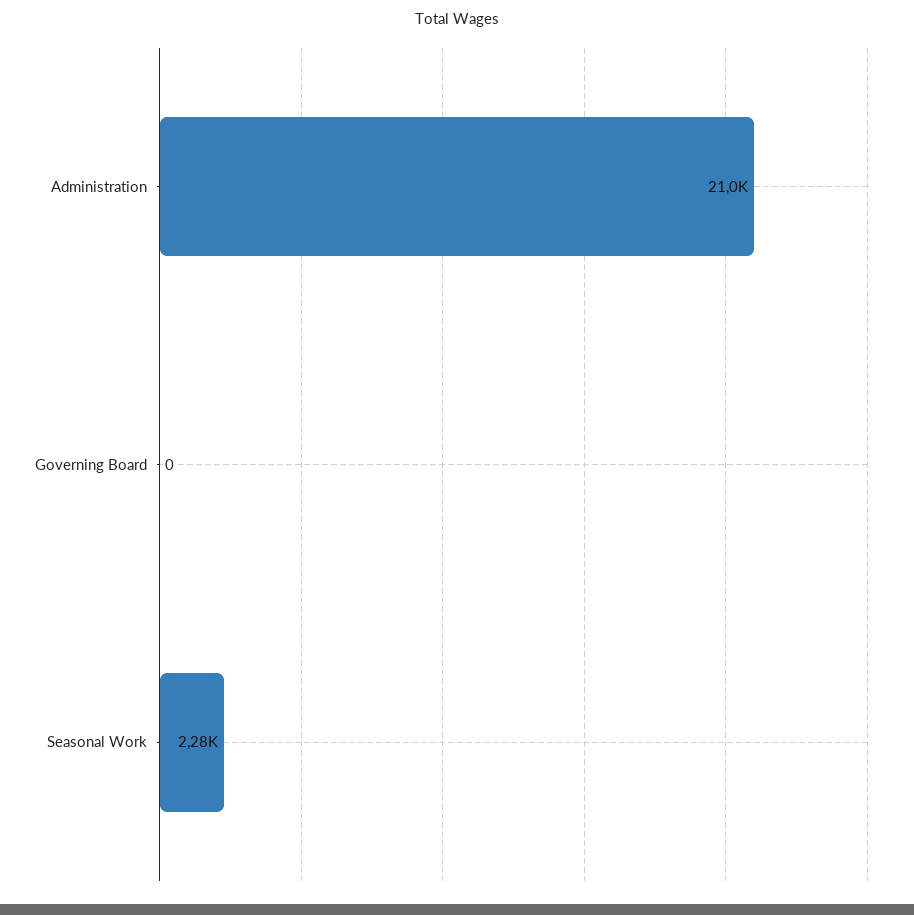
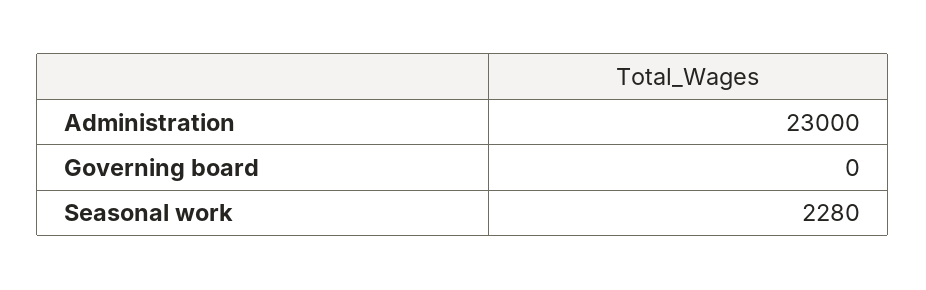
  {
-   "Administration": 21000,
+   "Administration": 23000,
    "Governing Board": 0,
    "Seasonal Work": 2280
  }

